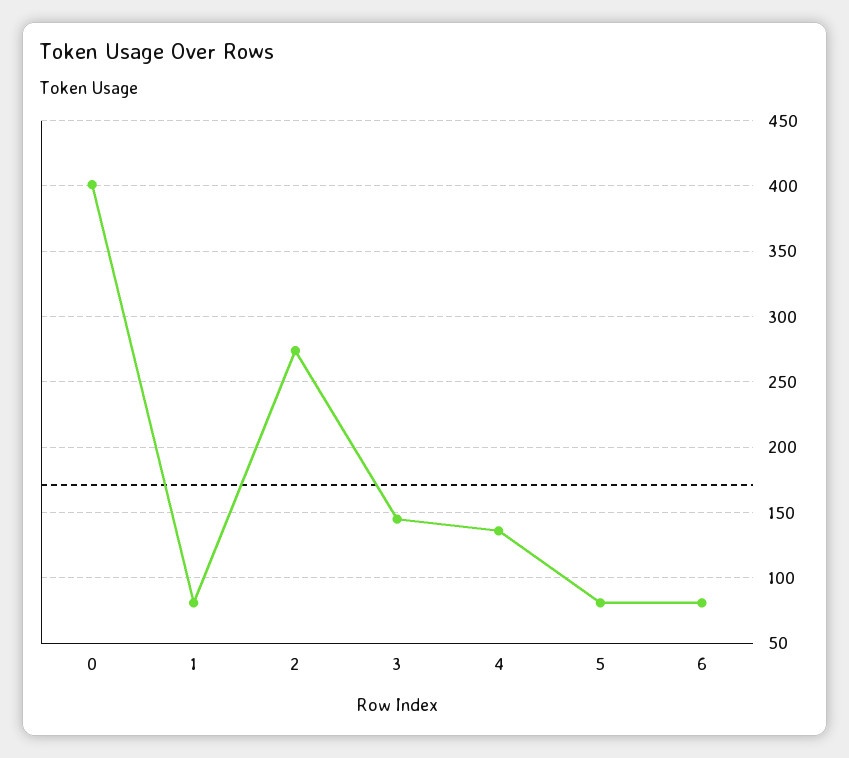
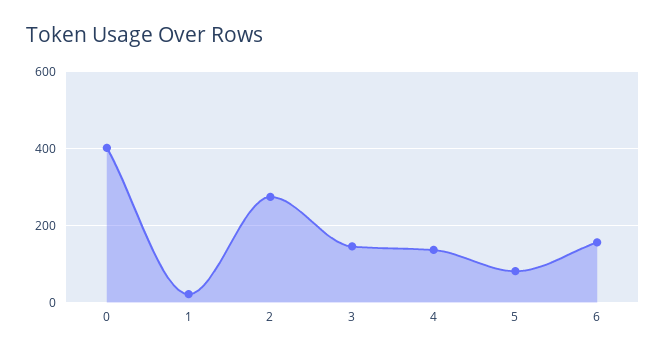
  {
    "0": 400,
-   "1": 80,
+   "1": 20,
    "2": 275,
    "3": 145,
    "4": 135,
    "5": 80,
-   "6": 80
+   "6": 160
  }

